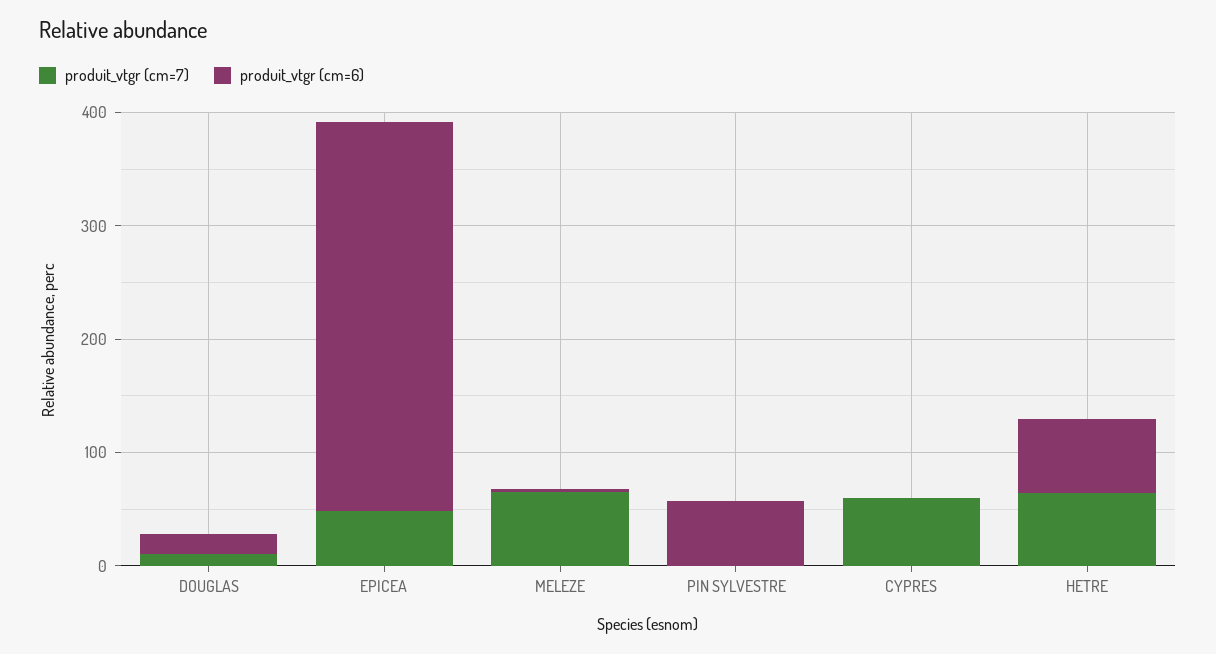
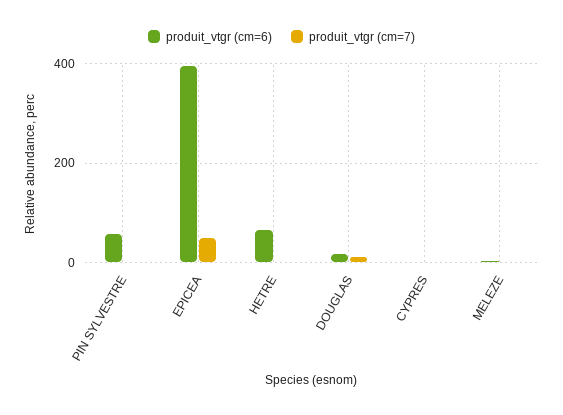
  {
    "produit_vtgr (cm=7)": {
      "DOUGLAS": 20,
      "EPICEA": 40,
-     "MELEZE": 60,
+     "MELEZE": 0,
      "PIN SYLVESTRE": 0,
-     "CYPRES": 60,
+     "CYPRES": 0,
-     "HETRE": 60
+     "HETRE": 0
    },
    "produit_vtgr (cm=6)": {
      "DOUGLAS": 20,
-     "EPICEA": 340,
+     "EPICEA": 400,
      "MELEZE": 0,
      "PIN SYLVESTRE": 60,
      "CYPRES": 0,
      "HETRE": 60
    }
  }

